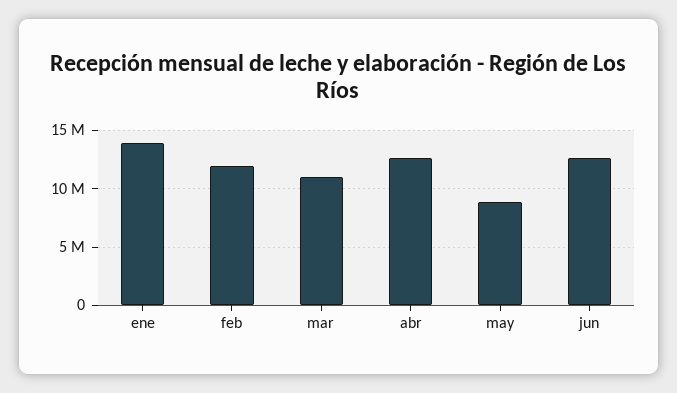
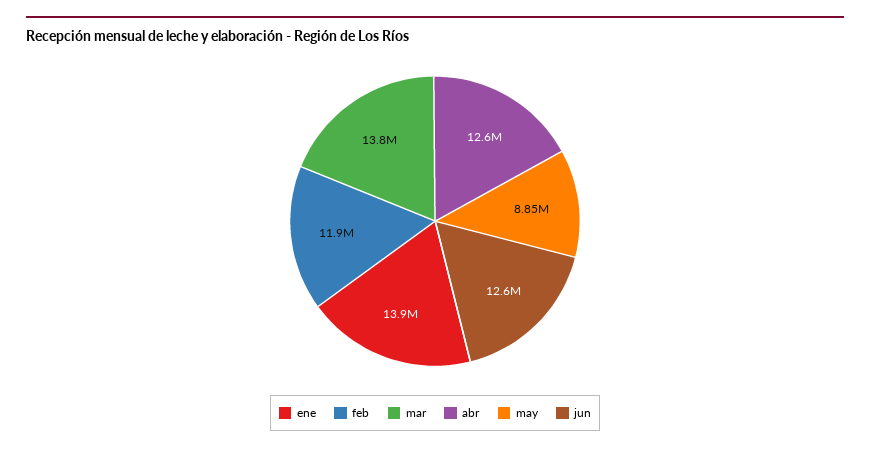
  {
    "ene": 13900000,
    "feb": 11900000,
-   "mar": 11000000,
+   "mar": 13800000,
    "abr": 12600000,
    "may": 8850000,
    "jun": 12600000
  }

